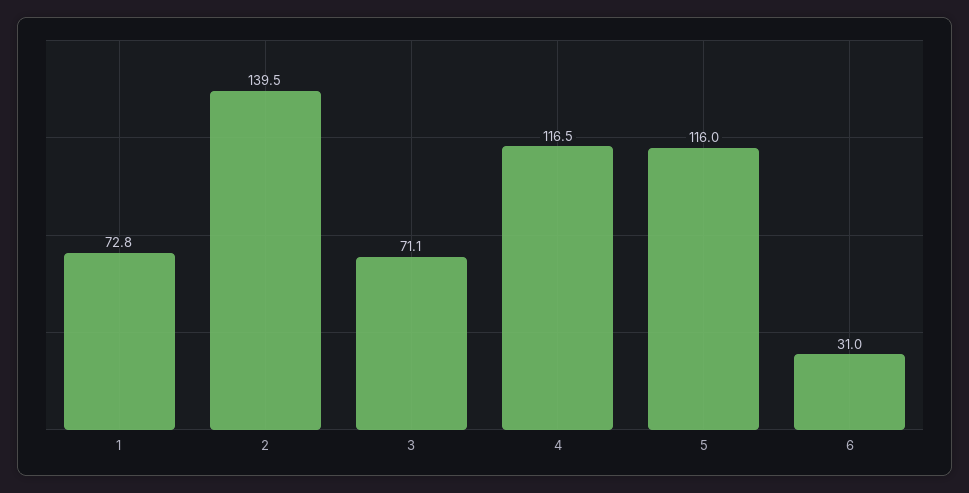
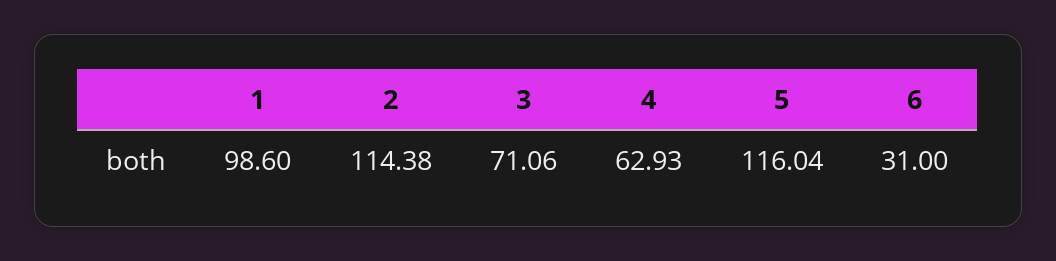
  {
-   "1": 72.8,
+   "1": 98.6,
-   "2": 139.5,
+   "2": 114.38,
    "3": 71.06,
-   "4": 116.5,
+   "4": 62.93,
    "5": 116.04,
    "6": 31
  }

